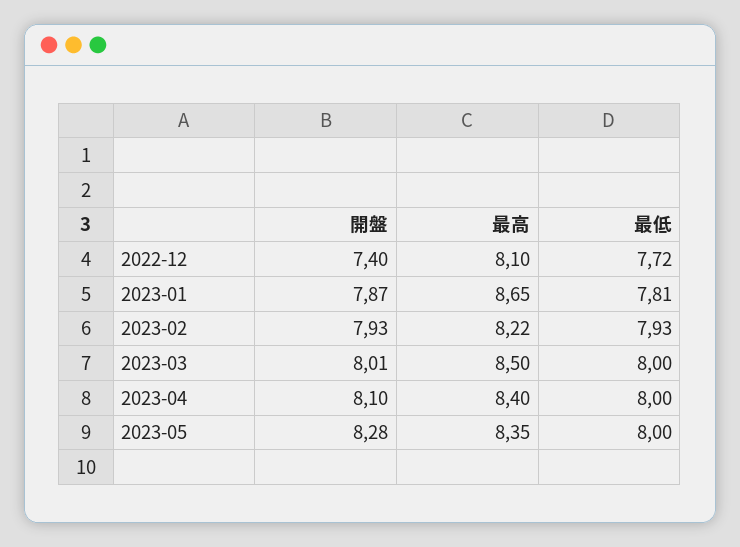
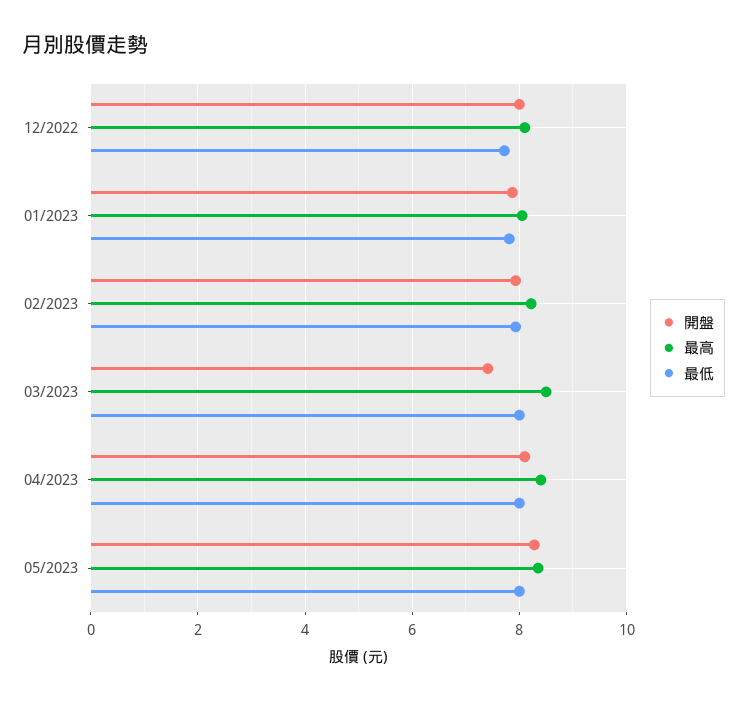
  {
    "開盤": {
-     "2022-12": 7.4,
+     "2022-12": 8,
      "2023-01": 7.87,
      "2023-02": 7.93,
-     "2023-03": 8.01,
+     "2023-03": 7.4,
      "2023-04": 8.1,
      "2023-05": 8.28
    },
    "最高": {
      "2022-12": 8.1,
-     "2023-01": 8.65,
+     "2023-01": 8,
      "2023-02": 8.22,
      "2023-03": 8.5,
      "2023-04": 8.4,
      "2023-05": 8.35
    },
    "最低": {
      "2022-12": 7.72,
      "2023-01": 7.81,
      "2023-02": 7.93,
      "2023-03": 8,
      "2023-04": 8,
      "2023-05": 8
    }
  }

